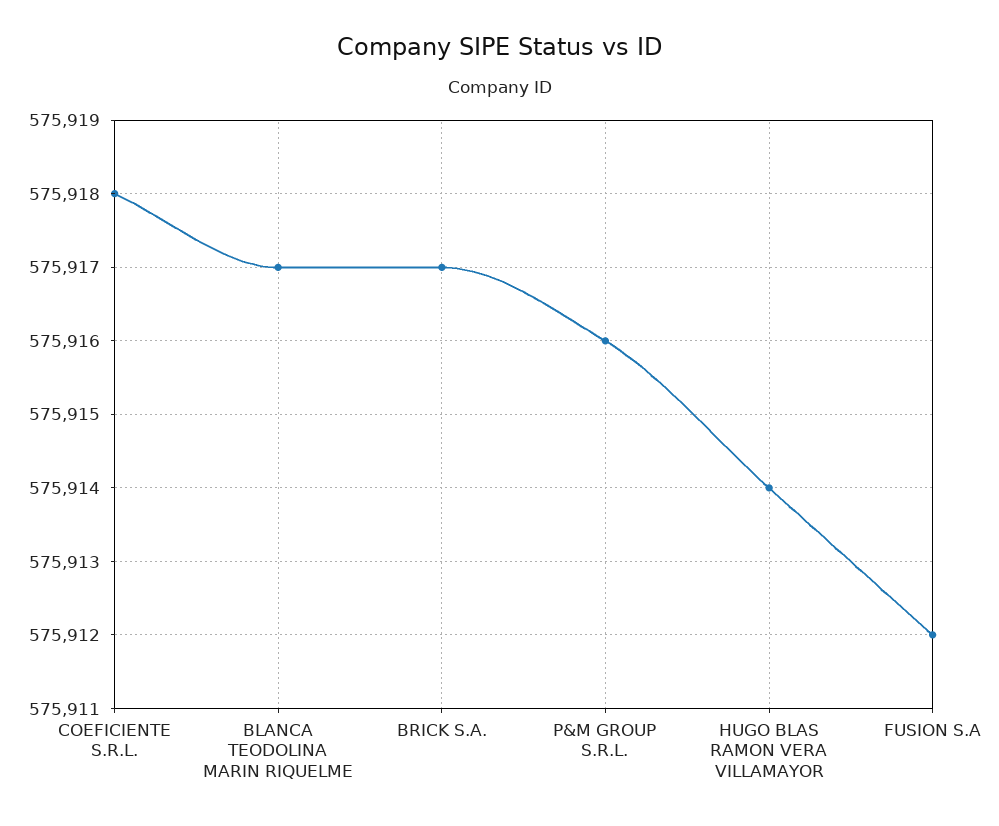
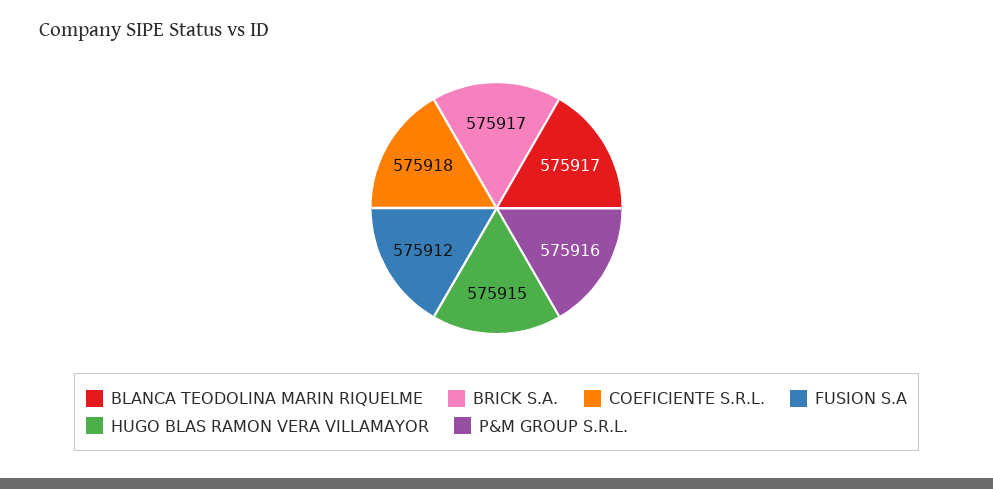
  {
    "COEFICIENTE S.R.L.": 575918,
    "BLANCA TEODOLINA MARIN RIQUELME": 575917,
    "BRICK S.A.": 575917,
    "P&M GROUP S.R.L.": 575916,
-   "HUGO BLAS RAMON VERA VILLAMAYOR": 575914,
+   "HUGO BLAS RAMON VERA VILLAMAYOR": 575915,
    "FUSION S.A": 575912
  }

